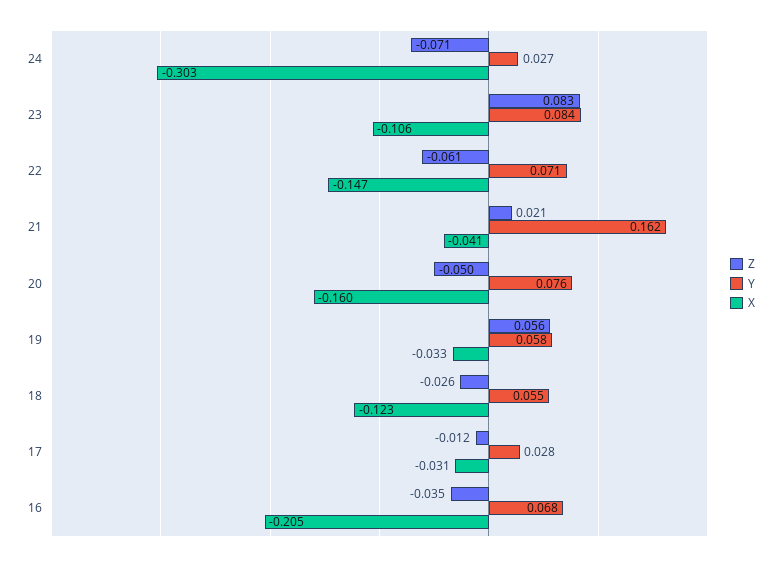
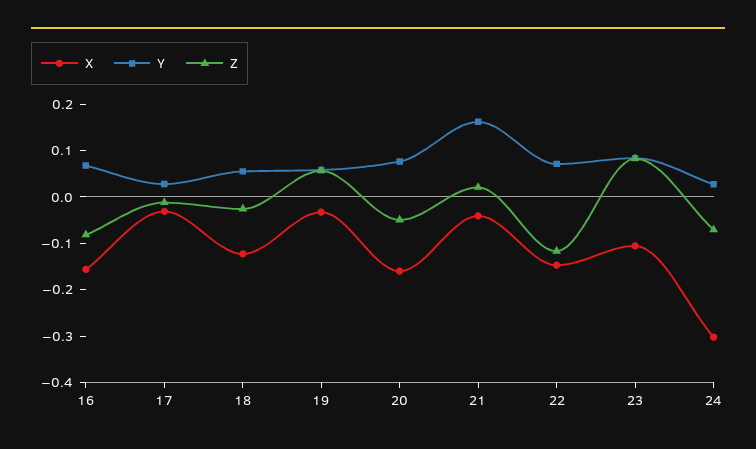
  {
    "Z": {
      "24": -0.071,
      "23": 0.083,
-     "22": -0.061,
+     "22": -0.12,
      "21": 0.021,
      "20": -0.05,
      "19": 0.056,
      "18": -0.026,
      "17": -0.012,
-     "16": -0.035
+     "16": -0.08
    },
    "Y": {
      "24": 0.027,
      "23": 0.084,
      "22": 0.071,
      "21": 0.162,
      "20": 0.076,
      "19": 0.058,
      "18": 0.055,
      "17": 0.028,
      "16": 0.068
    },
    "X": {
      "24": -0.303,
      "23": -0.106,
      "22": -0.147,
      "21": -0.041,
      "20": -0.16,
      "19": -0.033,
      "18": -0.123,
      "17": -0.031,
-     "16": -0.205
+     "16": -0.16
    }
  }

